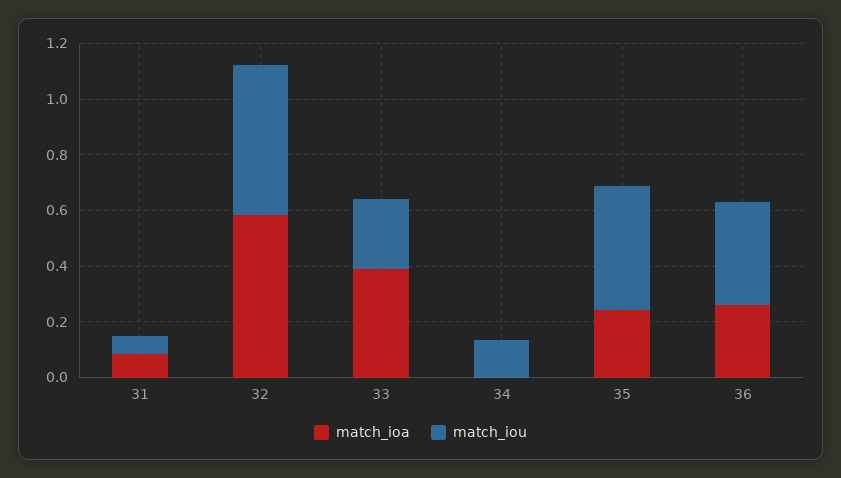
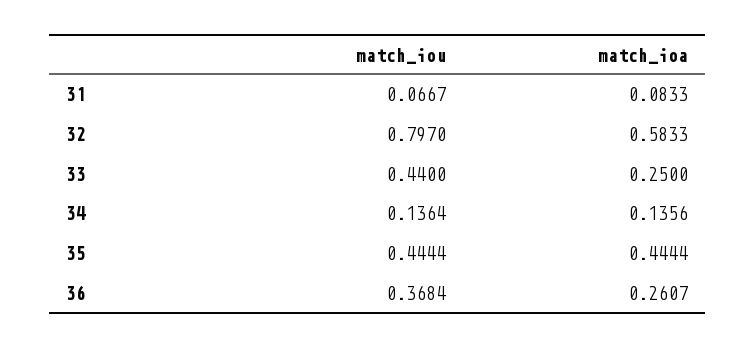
  {
    "match_ioa": {
      "31": 0.0833,
      "32": 0.5833,
-     "33": 0.4,
+     "33": 0.25,
-     "34": 0,
+     "34": 0.1356,
-     "35": 0.25,
+     "35": 0.4444,
      "36": 0.2607
    },
    "match_iou": {
      "31": 0.0667,
-     "32": 0.55,
+     "32": 0.797,
-     "33": 0.25,
+     "33": 0.44,
      "34": 0.1364,
      "35": 0.4444,
      "36": 0.3684
    }
  }

